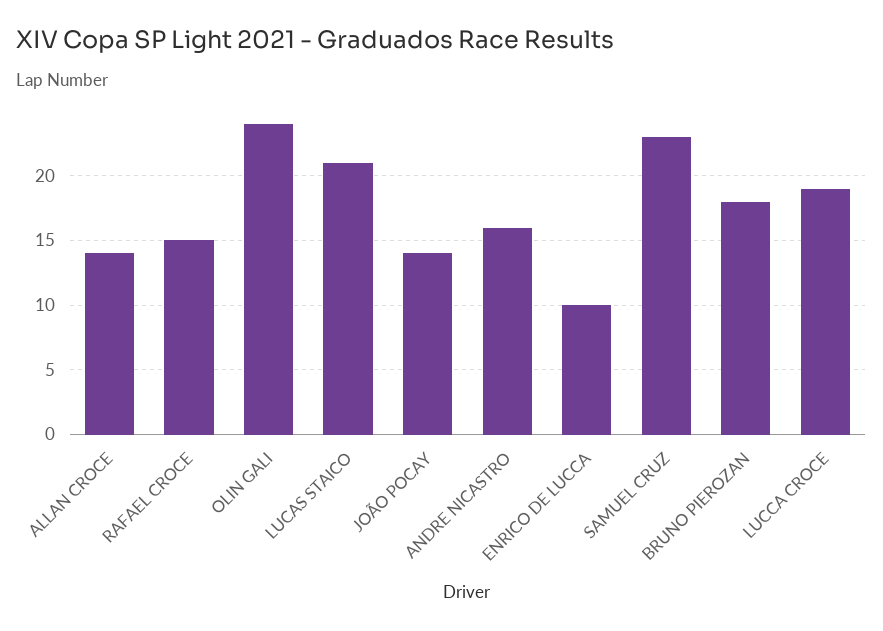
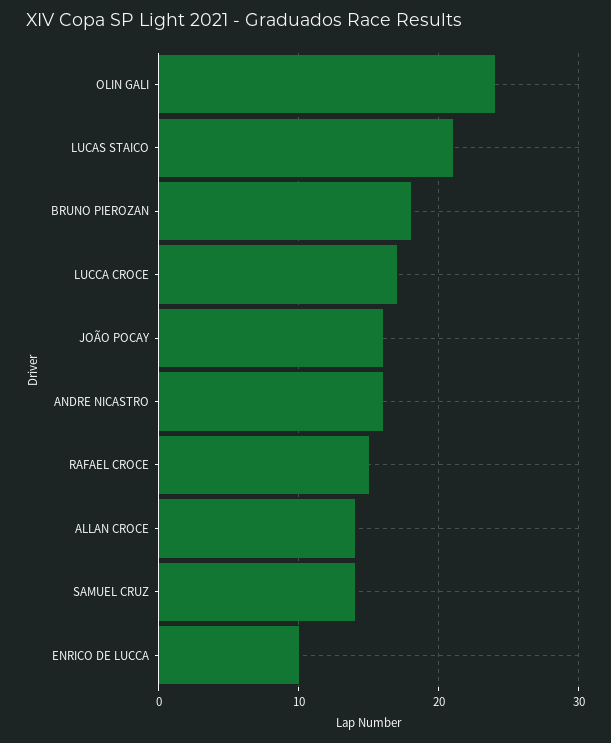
  {
    "ALLAN CROCE": 14,
    "RAFAEL CROCE": 15,
    "OLIN GALI": 24,
    "LUCAS STAICO": 21,
-   "JOÃO POCAY": 14,
+   "JOÃO POCAY": 16,
    "ANDRE NICASTRO": 16,
    "ENRICO DE LUCCA": 10,
-   "SAMUEL CRUZ": 23,
+   "SAMUEL CRUZ": 14,
    "BRUNO PIEROZAN": 18,
-   "LUCCA CROCE": 19
+   "LUCCA CROCE": 17
  }

